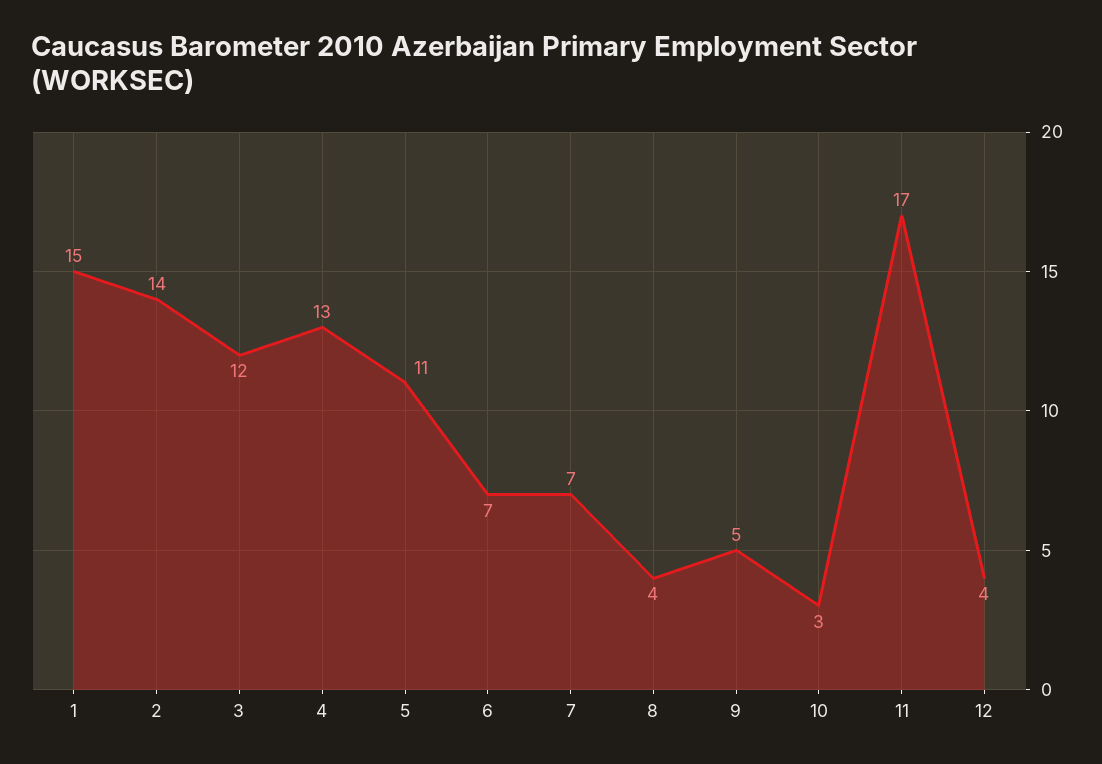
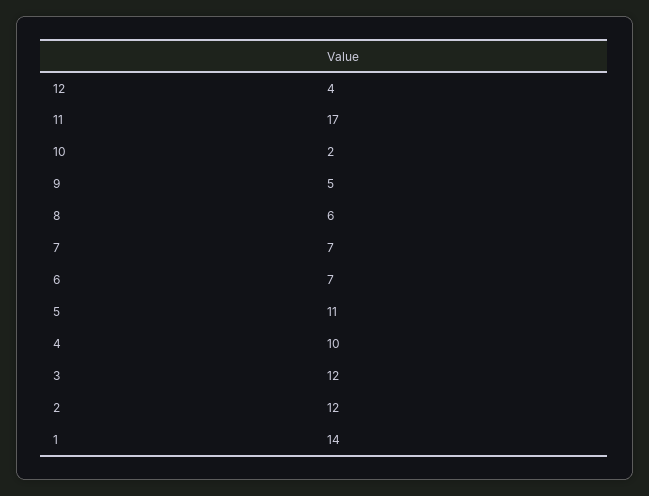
  {
-   "1": 15,
+   "1": 14,
-   "2": 14,
+   "2": 12,
    "3": 12,
-   "4": 13,
+   "4": 10,
    "5": 11,
    "6": 7,
    "7": 7,
-   "8": 4,
+   "8": 6,
    "9": 5,
-   "10": 3,
+   "10": 2,
    "11": 17,
    "12": 4
  }

